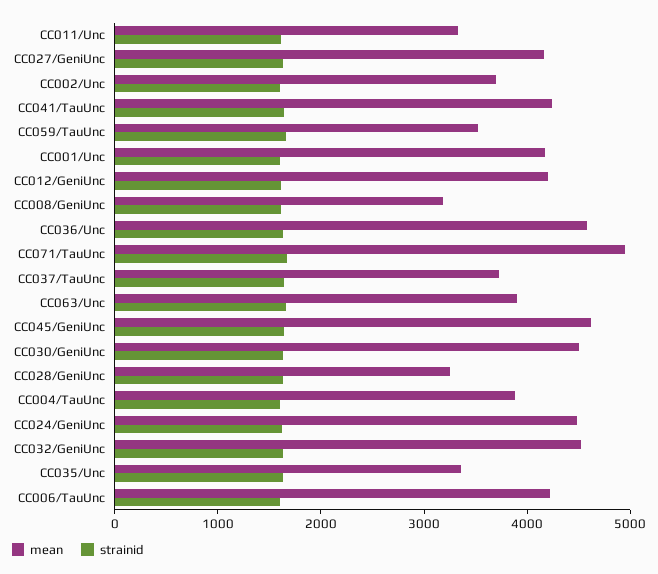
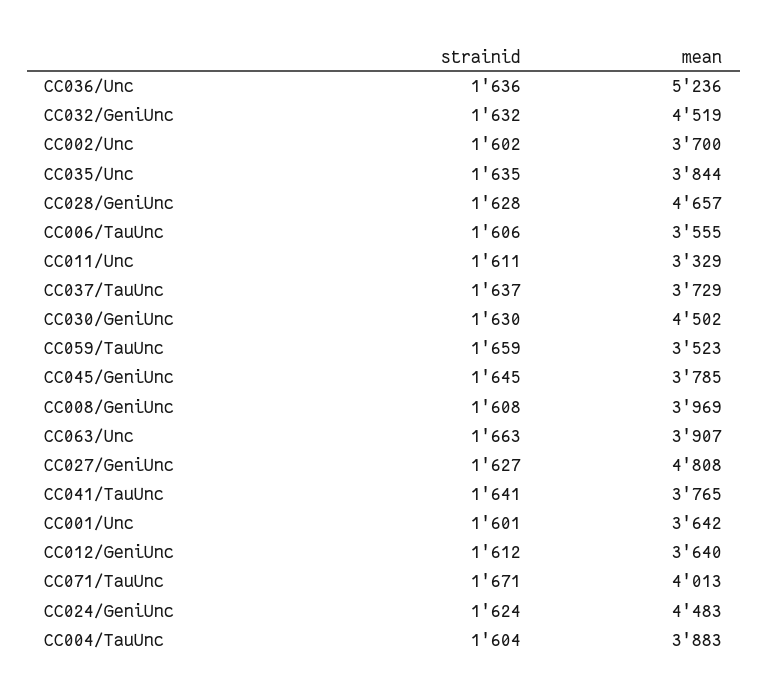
  {
    "mean": {
      "CC011/Unc": 3329,
-     "CC027/GeniUnc": 4200,
+     "CC027/GeniUnc": 4808,
      "CC002/Unc": 3700,
-     "CC041/TauUnc": 4200,
+     "CC041/TauUnc": 3765,
      "CC059/TauUnc": 3523,
-     "CC001/Unc": 4200,
+     "CC001/Unc": 3642,
-     "CC012/GeniUnc": 4200,
+     "CC012/GeniUnc": 3640,
-     "CC008/GeniUnc": 3200,
+     "CC008/GeniUnc": 3969,
-     "CC036/Unc": 4600,
+     "CC036/Unc": 5236,
-     "CC071/TauUnc": 5000,
+     "CC071/TauUnc": 4013,
      "CC037/TauUnc": 3729,
      "CC063/Unc": 3907,
-     "CC045/GeniUnc": 4600,
+     "CC045/GeniUnc": 3785,
      "CC030/GeniUnc": 4502,
-     "CC028/GeniUnc": 3200,
+     "CC028/GeniUnc": 4657,
      "CC004/TauUnc": 3883,
      "CC024/GeniUnc": 4483,
      "CC032/GeniUnc": 4519,
-     "CC035/Unc": 3400,
+     "CC035/Unc": 3844,
-     "CC006/TauUnc": 4200
+     "CC006/TauUnc": 3555
    },
    "strainid": {
      "CC011/Unc": 1611,
      "CC027/GeniUnc": 1627,
      "CC002/Unc": 1602,
      "CC041/TauUnc": 1641,
      "CC059/TauUnc": 1659,
      "CC001/Unc": 1601,
      "CC012/GeniUnc": 1612,
      "CC008/GeniUnc": 1608,
      "CC036/Unc": 1636,
      "CC071/TauUnc": 1671,
      "CC037/TauUnc": 1637,
      "CC063/Unc": 1663,
      "CC045/GeniUnc": 1645,
      "CC030/GeniUnc": 1630,
      "CC028/GeniUnc": 1628,
      "CC004/TauUnc": 1604,
      "CC024/GeniUnc": 1624,
      "CC032/GeniUnc": 1632,
      "CC035/Unc": 1635,
      "CC006/TauUnc": 1606
    }
  }

